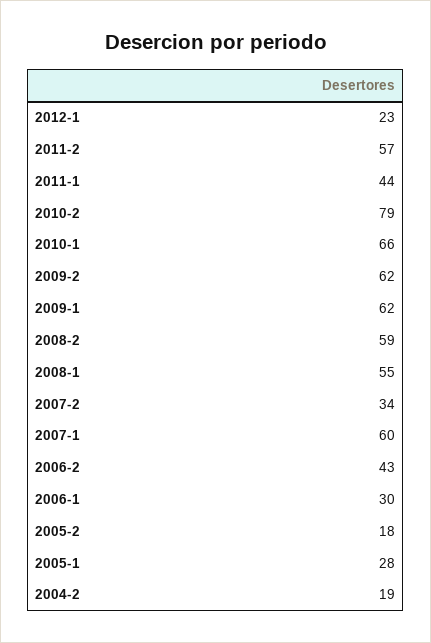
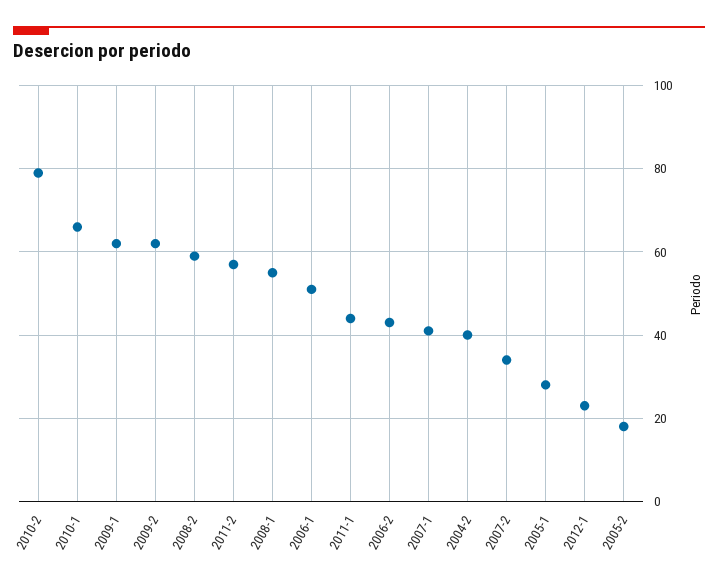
  {
    "2012-1": 23,
    "2011-2": 57,
    "2011-1": 44,
    "2010-2": 79,
    "2010-1": 66,
    "2009-2": 62,
    "2009-1": 62,
    "2008-2": 59,
    "2008-1": 55,
    "2007-2": 34,
-   "2007-1": 60,
+   "2007-1": 40,
    "2006-2": 43,
-   "2006-1": 30,
+   "2006-1": 50,
    "2005-2": 18,
    "2005-1": 28,
-   "2004-2": 19
+   "2004-2": 40
  }

